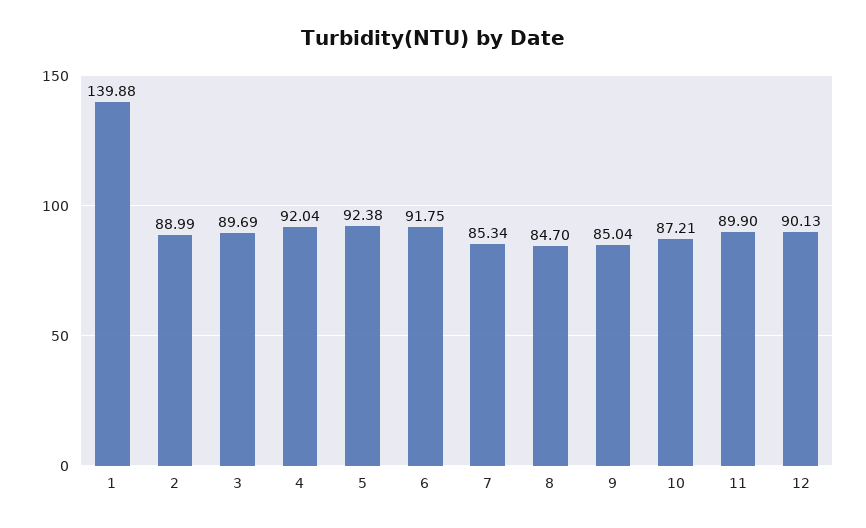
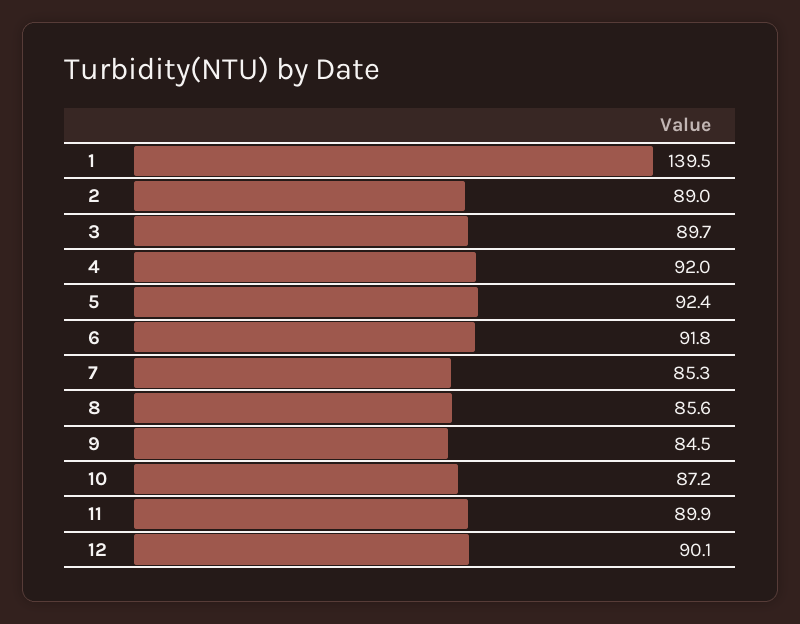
  {
-   "1": 139.88,
+   "1": 139.5,
    "2": 88.99,
    "3": 89.69,
    "4": 92.04,
    "5": 92.38,
    "6": 91.75,
    "7": 85.34,
-   "8": 84.7,
+   "8": 85.6,
-   "9": 85.04,
+   "9": 84.5,
    "10": 87.21,
    "11": 89.9,
    "12": 90.13
  }

